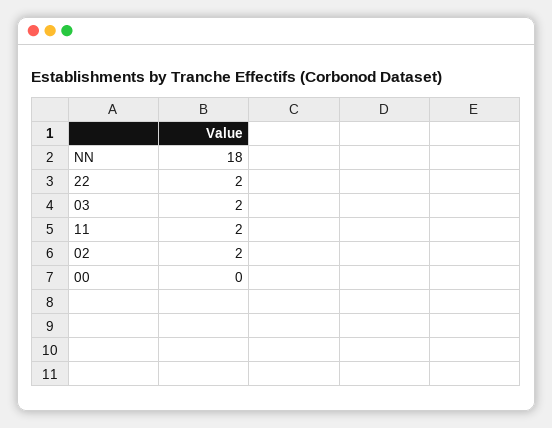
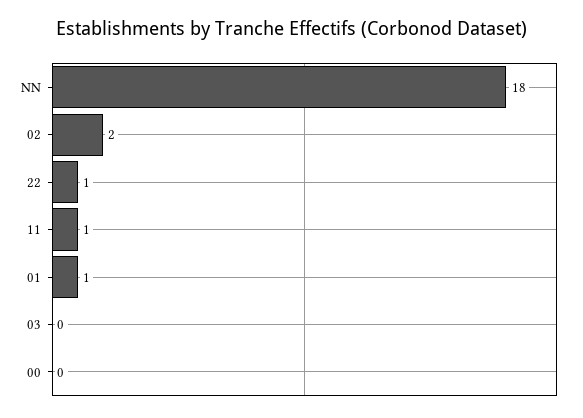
  {
    "NN": 18,
-   "22": 2,
+   "22": 1,
-   "03": 2,
+   "03": 0,
-   "11": 2,
+   "11": 1,
    "02": 2,
-   "00": 0
+   "00": 0,
+   "01": 1
  }

